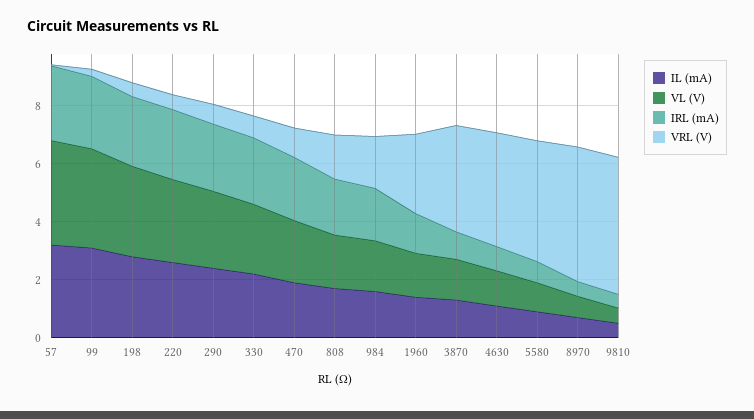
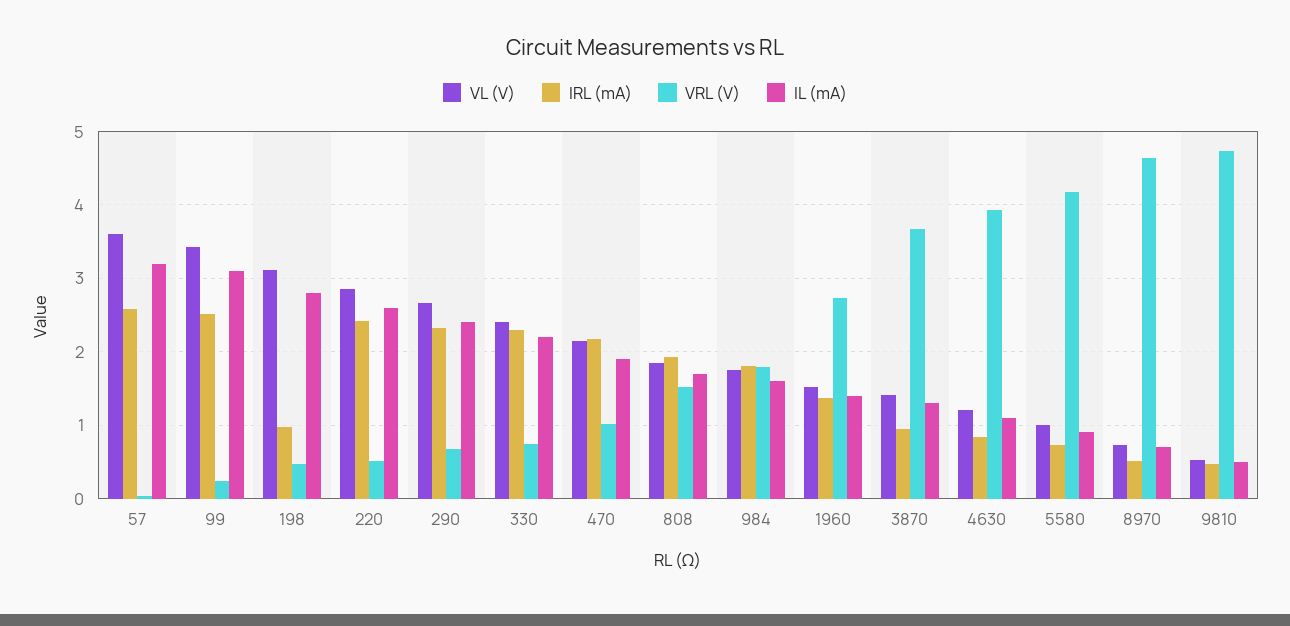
  {
    "IL (mA)": {
      "57": 3.2,
      "99": 3.1,
      "198": 2.8,
      "220": 2.6,
      "290": 2.4,
      "330": 2.2,
      "470": 1.9,
      "808": 1.7,
      "984": 1.6,
      "1960": 1.4,
      "3870": 1.3,
      "4630": 1.1,
      "5580": 0.9,
      "8970": 0.7,
      "9810": 0.5
    },
    "VL (V)": {
      "57": 3.6,
      "99": 3.4,
      "198": 3.1,
      "220": 2.9,
      "290": 2.7,
      "330": 2.4,
      "470": 2.2,
      "808": 1.9,
      "984": 1.8,
      "1960": 1.5,
      "3870": 1.4,
      "4630": 1.2,
      "5580": 1,
      "8970": 0.7,
      "9810": 0.5
    },
    "IRL (mA)": {
      "57": 2.6,
      "99": 2.5,
-     "198": 2.5,
+     "198": 1,
      "220": 2.4,
      "290": 2.3,
      "330": 2.3,
      "470": 2.2,
      "808": 1.9,
      "984": 1.8,
      "1960": 1.4,
      "3870": 1,
      "4630": 0.8,
      "5580": 0.7,
      "8970": 0.5,
      "9810": 0.5
    },
    "VRL (V)": {
      "57": 0,
      "99": 0.2,
      "198": 0.5,
      "220": 0.5,
      "290": 0.7,
      "330": 0.8,
      "470": 1,
      "808": 1.5,
      "984": 1.8,
      "1960": 2.7,
      "3870": 3.7,
      "4630": 3.9,
      "5580": 4.2,
      "8970": 4.6,
      "9810": 4.7
    }
  }

